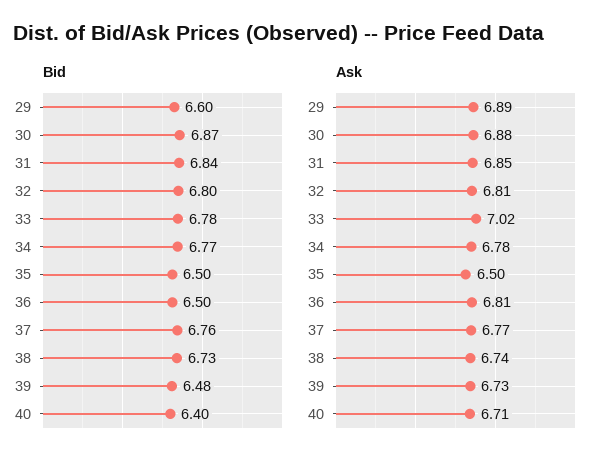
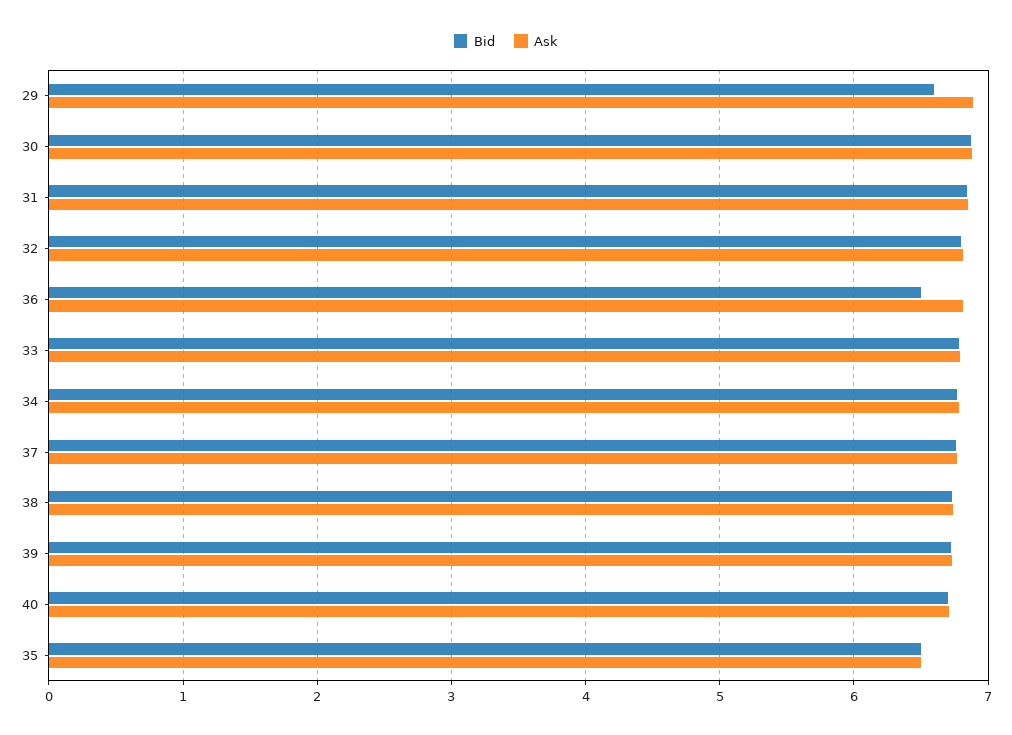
  {
    "Bid": {
      "29": 6.6,
      "30": 6.87,
      "31": 6.84,
      "32": 6.8,
      "33": 6.78,
      "34": 6.77,
      "35": 6.5,
      "36": 6.5,
      "37": 6.76,
      "38": 6.73,
-     "39": 6.48,
+     "39": 6.7,
-     "40": 6.4
+     "40": 6.7
    },
    "Ask": {
      "29": 6.89,
      "30": 6.88,
      "31": 6.85,
      "32": 6.81,
-     "33": 7.02,
+     "33": 6.8,
      "34": 6.78,
      "35": 6.5,
      "36": 6.81,
      "37": 6.77,
      "38": 6.74,
      "39": 6.73,
      "40": 6.71
    }
  }

